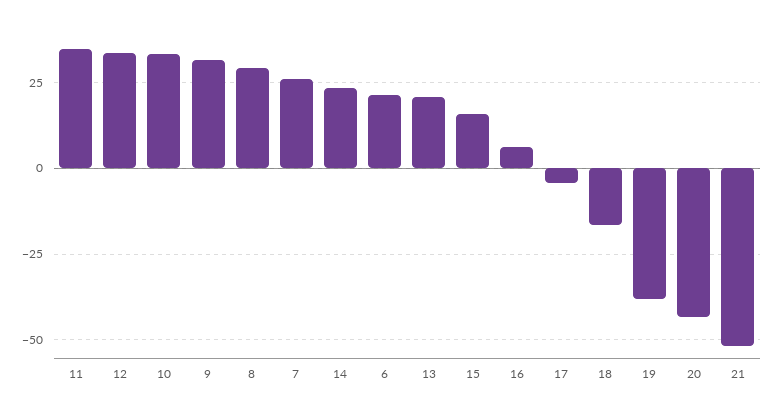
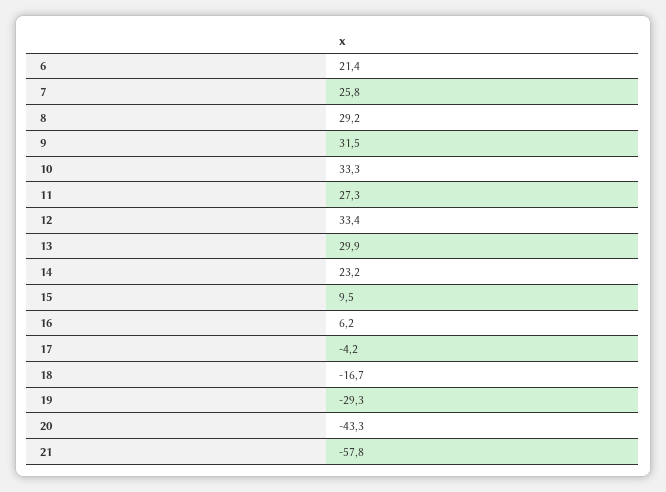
  {
-   "11": 35,
+   "11": 27.3,
    "12": 33.4,
    "10": 33.3,
    "9": 31.5,
    "8": 29.2,
    "7": 25.8,
    "14": 23.2,
    "6": 21.4,
-   "13": 20,
+   "13": 29.9,
-   "15": 15,
+   "15": 9.5,
    "16": 6.2,
    "17": -4.2,
    "18": -16.7,
-   "19": -37.5,
+   "19": -29.3,
    "20": -43.3,
-   "21": -52.5
+   "21": -57.8
  }

